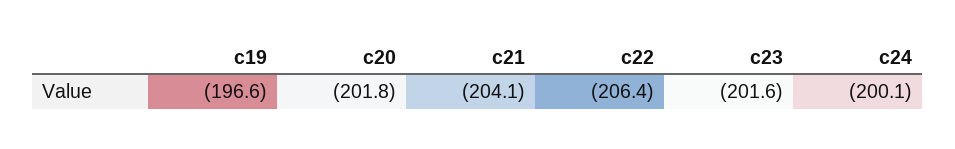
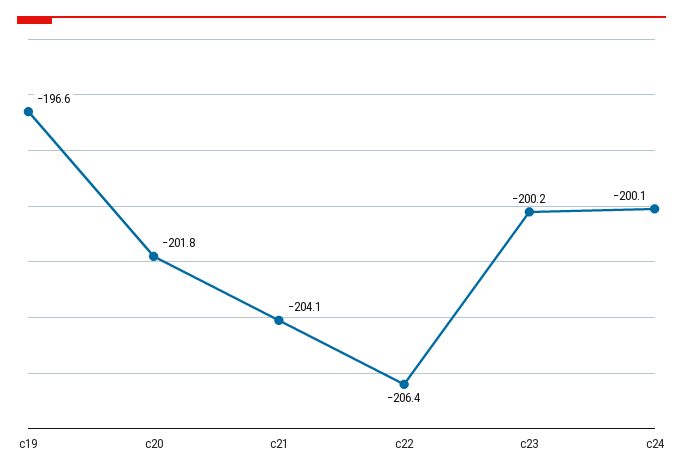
  {
    "c19": -196.6,
    "c20": -201.8,
    "c21": -204.1,
    "c22": -206.4,
-   "c23": -201.6,
+   "c23": -200.2,
    "c24": -200.1
  }

